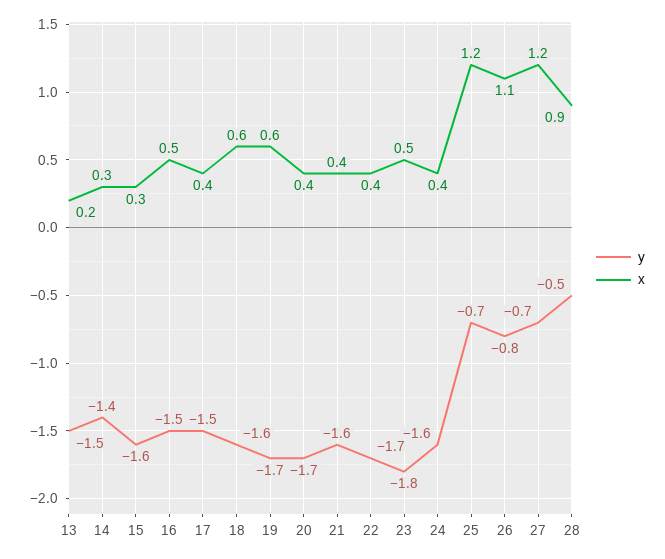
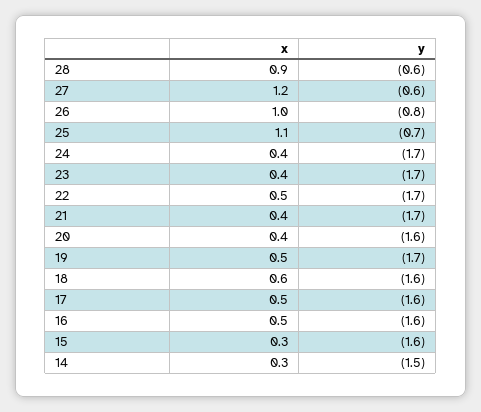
  {
    "y": {
-     "13": -1.5,
-     "14": -1.4,
+     "14": -1.5,
      "15": -1.6,
-     "16": -1.5,
+     "16": -1.6,
-     "17": -1.5,
+     "17": -1.6,
      "18": -1.6,
      "19": -1.7,
-     "20": -1.7,
+     "20": -1.6,
-     "21": -1.6,
+     "21": -1.7,
      "22": -1.7,
-     "23": -1.8,
+     "23": -1.7,
-     "24": -1.6,
+     "24": -1.7,
      "25": -0.7,
      "26": -0.8,
-     "27": -0.7,
+     "27": -0.6,
-     "28": -0.5
+     "28": -0.6
    },
    "x": {
-     "13": 0.2,
      "14": 0.3,
      "15": 0.3,
      "16": 0.5,
-     "17": 0.4,
+     "17": 0.5,
      "18": 0.6,
-     "19": 0.6,
+     "19": 0.5,
      "20": 0.4,
      "21": 0.4,
-     "22": 0.4,
+     "22": 0.5,
-     "23": 0.5,
+     "23": 0.4,
      "24": 0.4,
-     "25": 1.2,
+     "25": 1.1,
-     "26": 1.1,
+     "26": 1,
      "27": 1.2,
      "28": 0.9
    }
  }

